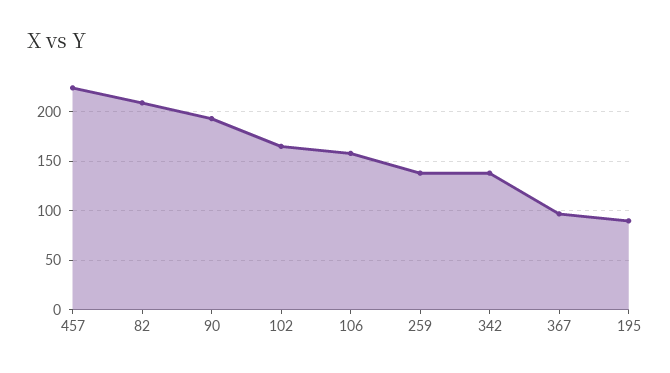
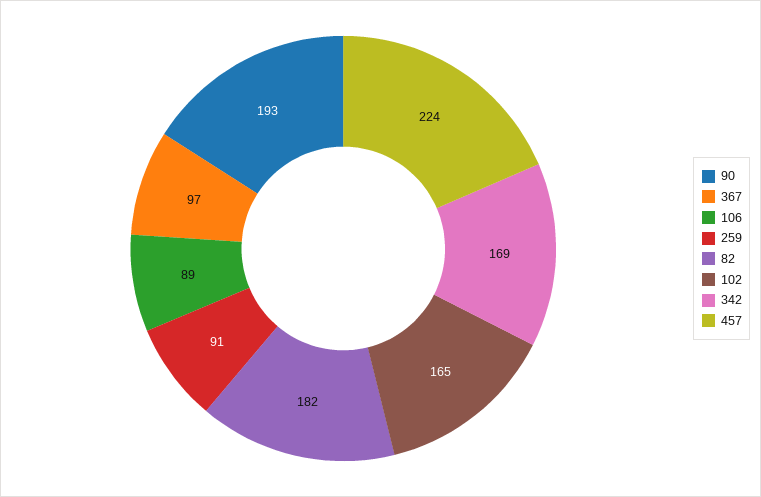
  {
    "457": 224,
-   "82": 210,
+   "82": 182,
    "90": 193,
    "102": 165,
-   "106": 160,
+   "106": 89,
-   "259": 140,
+   "259": 91,
-   "342": 140,
+   "342": 169,
-   "367": 97,
+   "367": 97
-   "195": 90
  }

